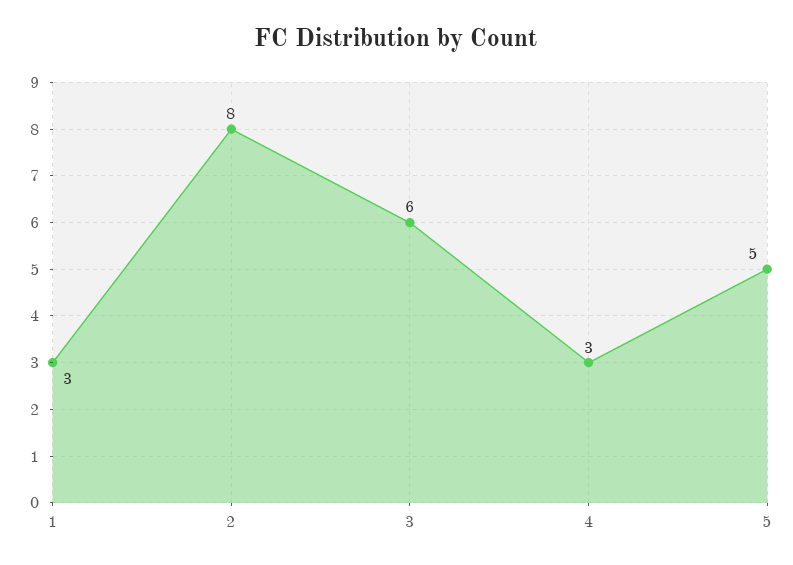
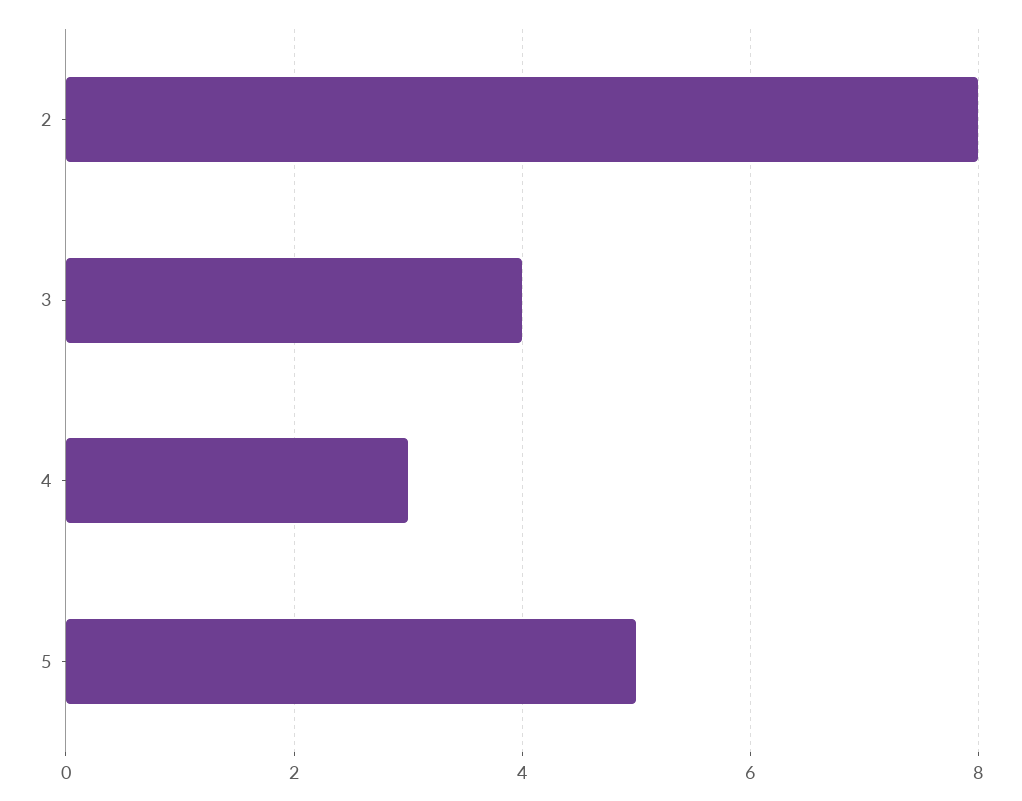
  {
-   "1": 3,
    "2": 8,
-   "3": 6,
+   "3": 4,
    "4": 3,
    "5": 5
  }

